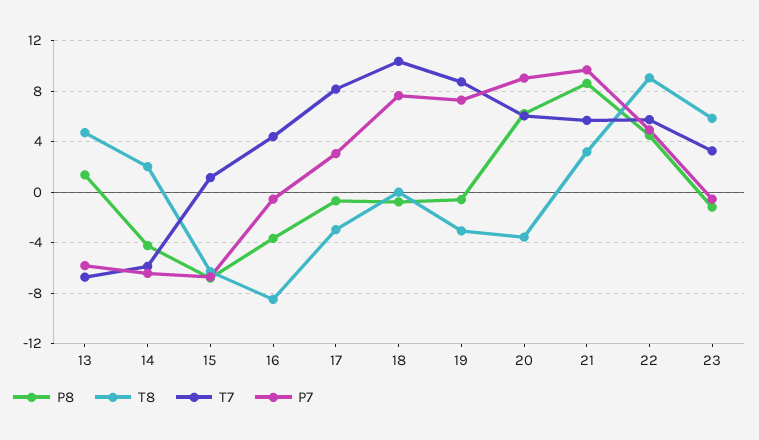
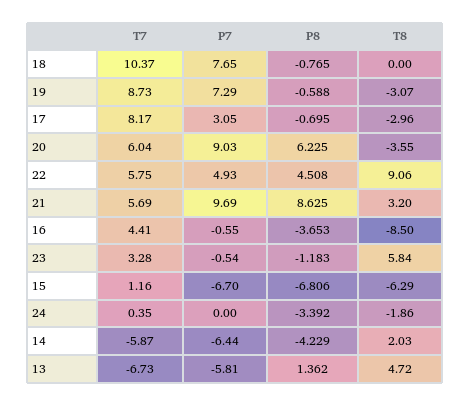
  {
    "P8": {
      "13": 1.362,
      "14": -4.229,
      "15": -6.806,
      "16": -3.653,
      "17": -0.695,
      "18": -0.765,
      "19": -0.588,
      "20": 6.225,
      "21": 8.625,
      "22": 4.508,
-     "23": -1.183
+     "23": -1.183,
+     "24": -3.392
    },
    "T8": {
      "13": 4.72,
      "14": 2.03,
      "15": -6.29,
      "16": -8.5,
      "17": -2.96,
      "18": 0,
      "19": -3.07,
      "20": -3.55,
      "21": 3.2,
      "22": 9.06,
-     "23": 5.84
+     "23": 5.84,
+     "24": -1.86
    },
    "T7": {
      "13": -6.73,
      "14": -5.87,
      "15": 1.16,
      "16": 4.41,
      "17": 8.17,
      "18": 10.37,
      "19": 8.73,
      "20": 6.04,
      "21": 5.69,
      "22": 5.75,
-     "23": 3.28
+     "23": 3.28,
+     "24": 0.35
    },
    "P7": {
      "13": -5.81,
      "14": -6.44,
      "15": -6.7,
      "16": -0.55,
      "17": 3.05,
      "18": 7.65,
      "19": 7.29,
      "20": 9.03,
      "21": 9.69,
      "22": 4.93,
-     "23": -0.54
+     "23": -0.54,
+     "24": 0
    }
  }

